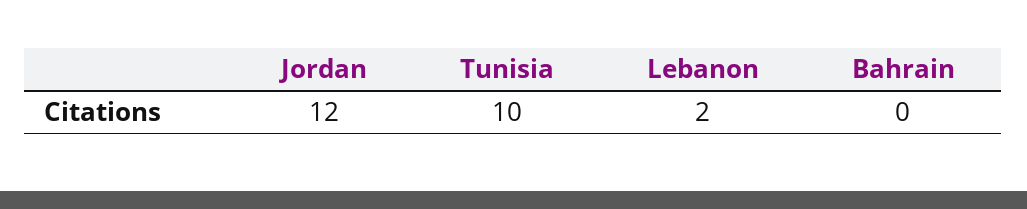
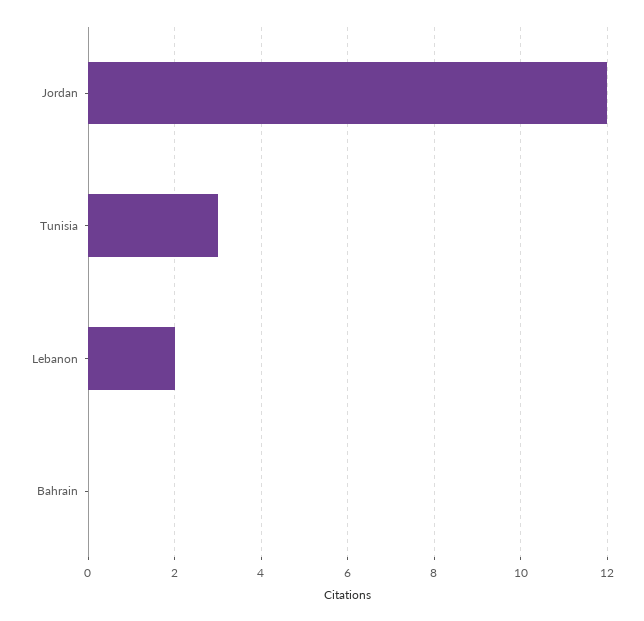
  {
    "Jordan": 12,
-   "Tunisia": 10,
+   "Tunisia": 3,
    "Lebanon": 2,
    "Bahrain": 0
  }

